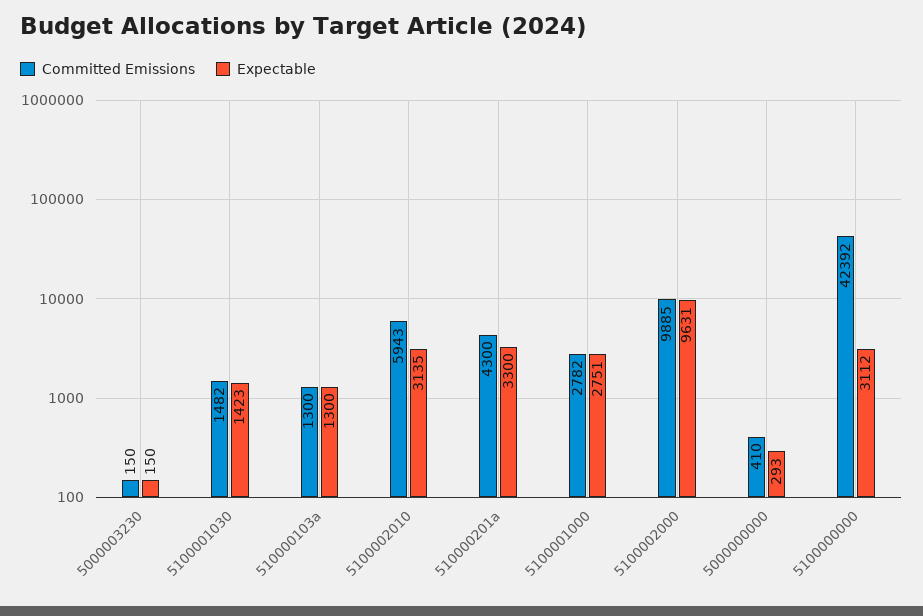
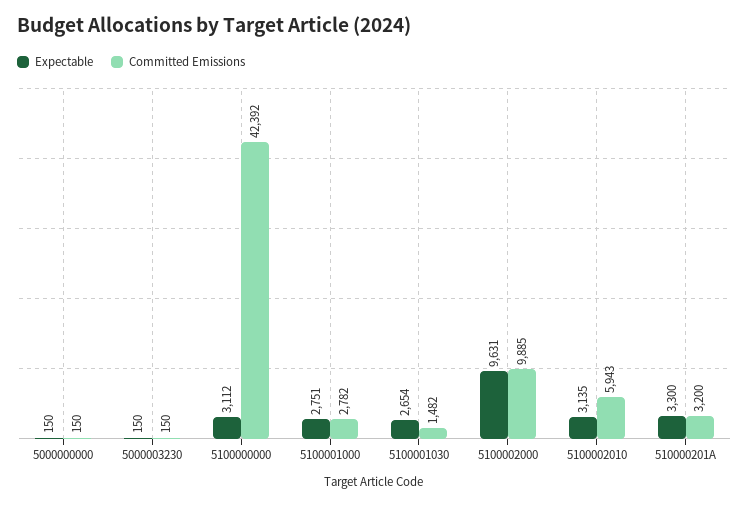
  {
    "Committed Emissions": {
      "5000003230": 150,
      "5100001030": 1482,
-     "510000103a": 1300,
      "5100002010": 5943,
-     "510000201a": 4300,
+     "510000201a": 3200,
      "5100001000": 2782,
      "5100002000": 9885,
-     "5000000000": 410,
+     "5000000000": 150,
      "5100000000": 42392
    },
    "Expectable": {
      "5000003230": 150,
-     "5100001030": 1423,
+     "5100001030": 2654,
-     "510000103a": 1300,
      "5100002010": 3135,
      "510000201a": 3300,
      "5100001000": 2751,
      "5100002000": 9631,
-     "5000000000": 293,
+     "5000000000": 150,
      "5100000000": 3112
    }
  }

